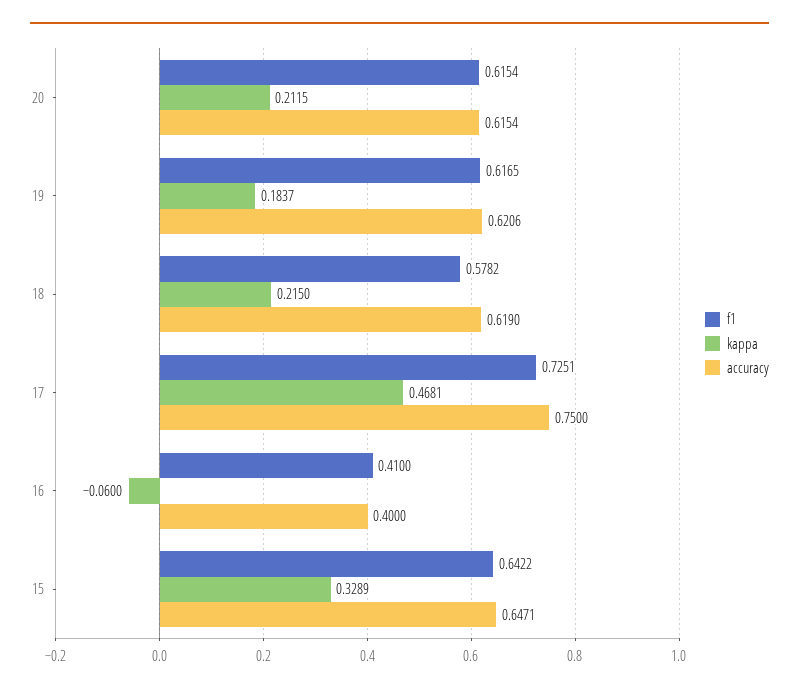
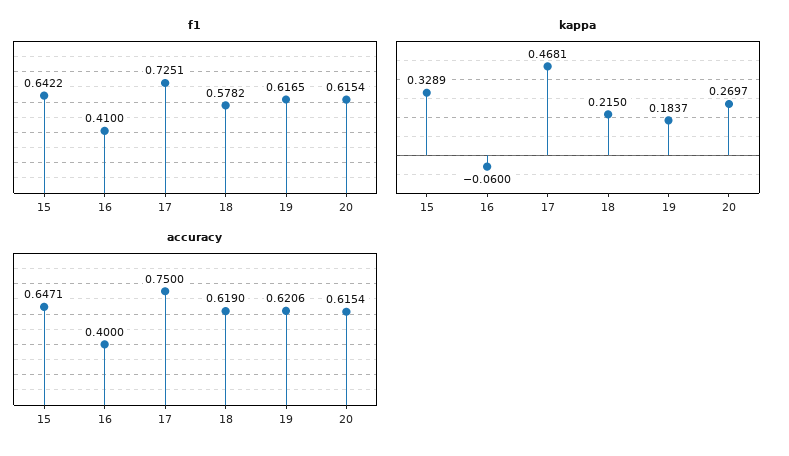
  {
    "f1": {
      "20": 0.6154,
      "19": 0.6165,
      "18": 0.5782,
      "17": 0.7251,
      "16": 0.41,
      "15": 0.6422
    },
    "kappa": {
-     "20": 0.2115,
+     "20": 0.2697,
      "19": 0.1837,
      "18": 0.215,
      "17": 0.4681,
      "16": -0.06,
      "15": 0.3289
    },
    "accuracy": {
      "20": 0.6154,
      "19": 0.6206,
      "18": 0.619,
      "17": 0.75,
      "16": 0.4,
      "15": 0.6471
    }
  }

